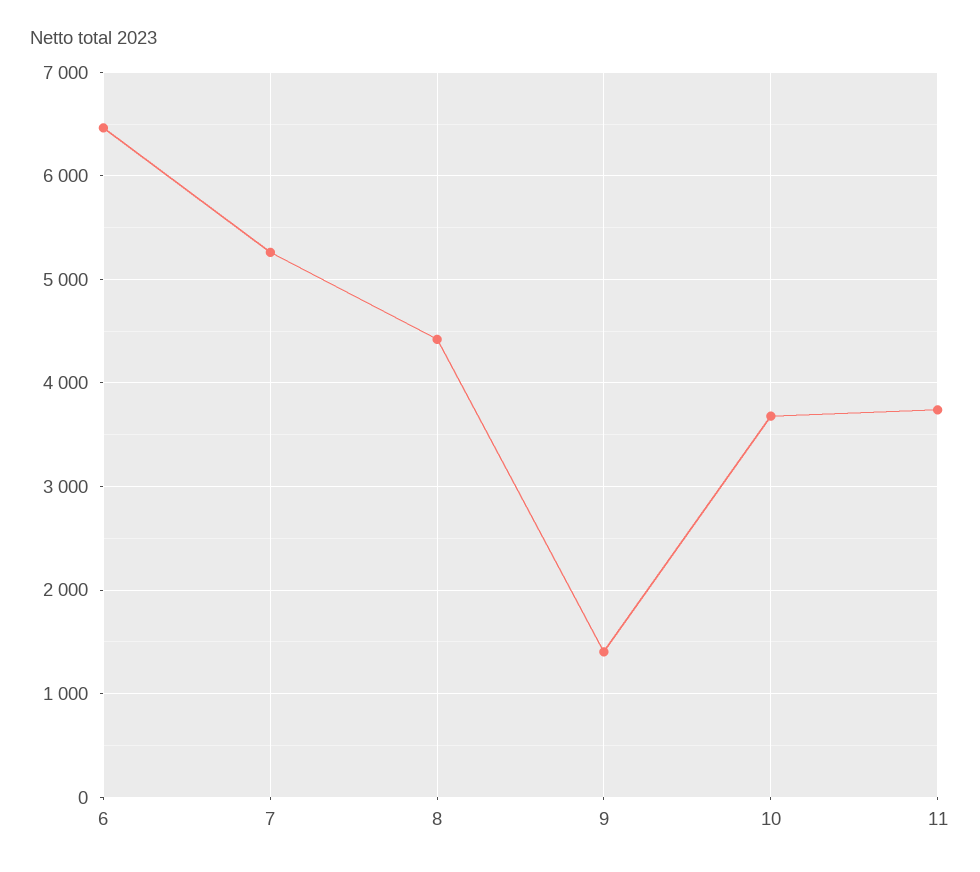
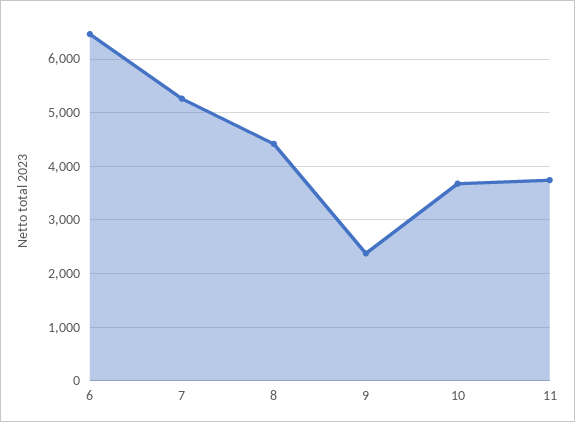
  {
    "6": 6500,
    "7": 5300,
    "8": 4400,
-   "9": 1400,
+   "9": 2400,
    "10": 3700,
    "11": 3700
  }

